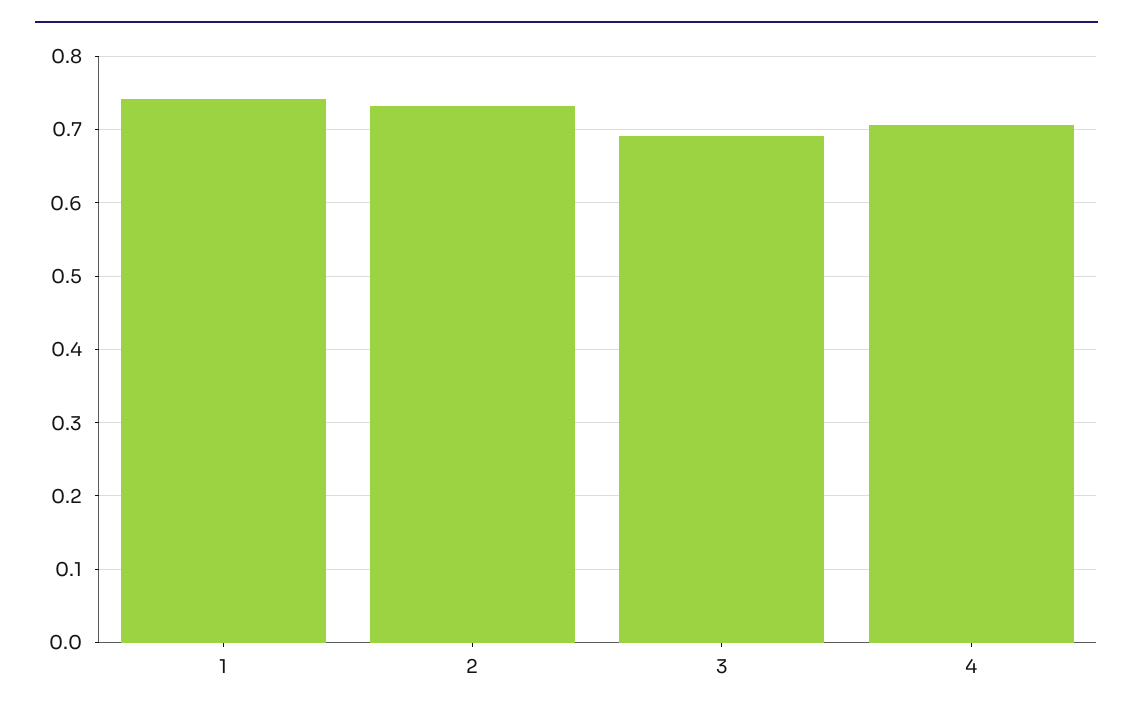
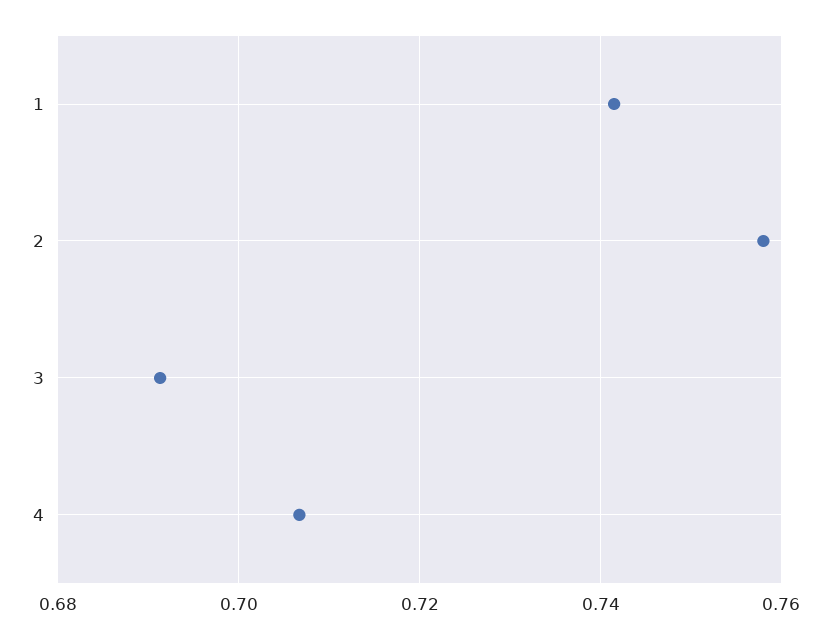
  {
    "1": 0.742,
-   "2": 0.73,
+   "2": 0.758,
    "3": 0.692,
    "4": 0.706
  }

